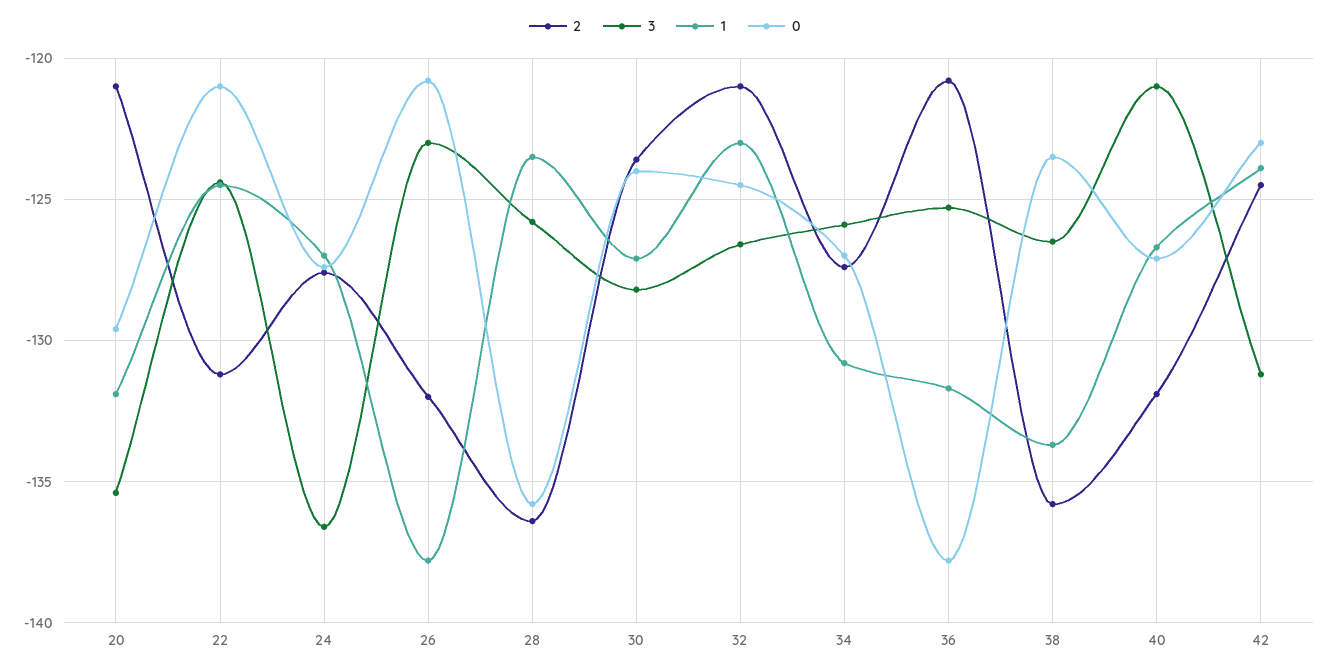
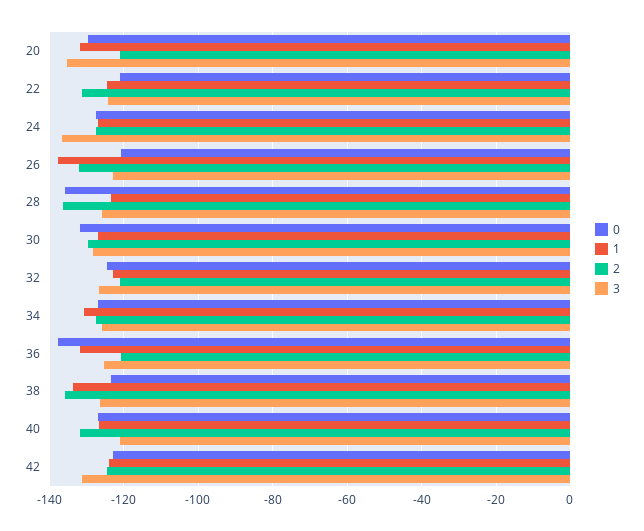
  {
    "2": {
      "20": -121,
      "22": -131,
      "24": -127.5,
      "26": -132,
      "28": -136.5,
-     "30": -123.5,
+     "30": -130,
      "32": -121,
      "34": -127.5,
      "36": -121,
      "38": -136,
      "40": -132,
      "42": -124.5
    },
    "3": {
      "20": -135.5,
      "22": -124.5,
      "24": -136.5,
      "26": -123,
      "28": -126,
      "30": -128,
      "32": -126.5,
      "34": -126,
      "36": -125.5,
      "38": -126.5,
      "40": -121,
      "42": -131
    },
    "1": {
      "20": -132,
      "22": -124.5,
      "24": -127,
      "26": -138,
      "28": -123.5,
      "30": -127,
      "32": -123,
      "34": -131,
      "36": -131.5,
      "38": -133.5,
      "40": -126.5,
      "42": -124
    },
    "0": {
      "20": -129.5,
      "22": -121,
      "24": -127.5,
      "26": -121,
      "28": -136,
-     "30": -124,
+     "30": -132,
      "32": -124.5,
      "34": -127,
      "36": -138,
      "38": -123.5,
      "40": -127,
      "42": -123
    }
  }

